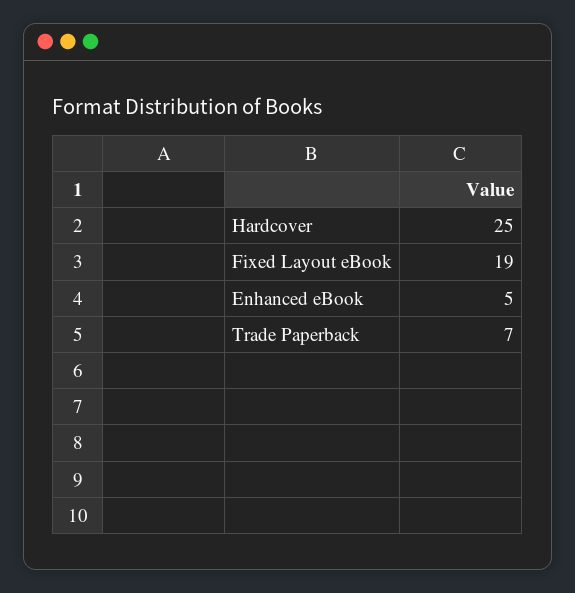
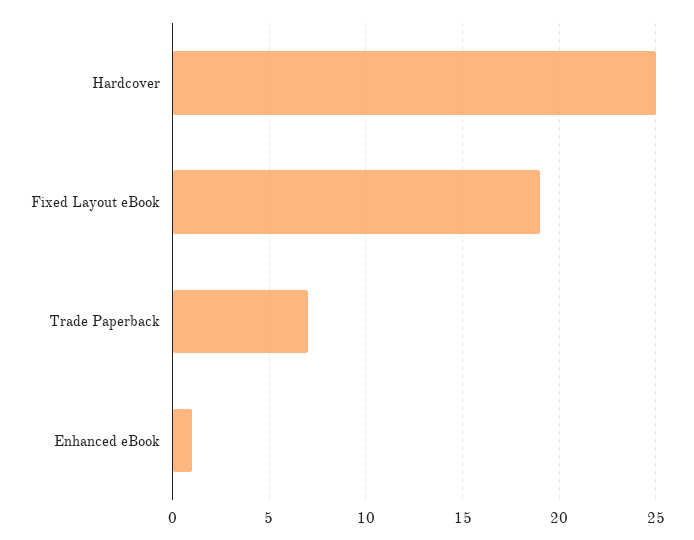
  {
    "Hardcover": 25,
    "Fixed Layout eBook": 19,
-   "Enhanced eBook": 5,
+   "Enhanced eBook": 1,
    "Trade Paperback": 7
  }

